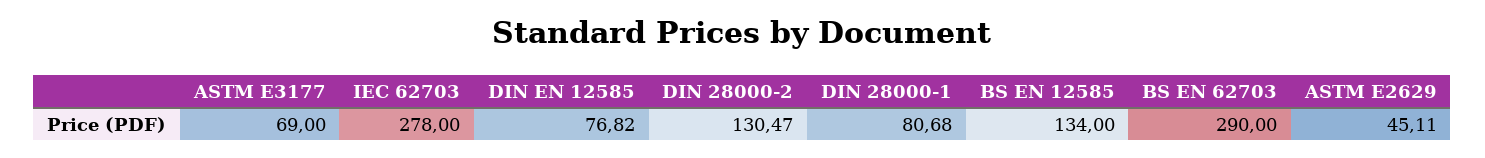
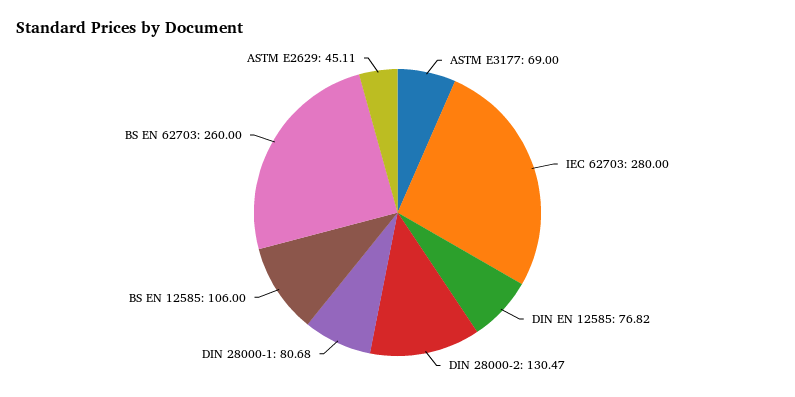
  {
    "ASTM E3177": 69,
-   "IEC 62703": 278,
+   "IEC 62703": 280,
    "DIN EN 12585": 76.82,
    "DIN 28000-2": 130.47,
    "DIN 28000-1": 80.68,
-   "BS EN 12585": 134,
+   "BS EN 12585": 106,
-   "BS EN 62703": 290,
+   "BS EN 62703": 260,
    "ASTM E2629": 45.11
  }

